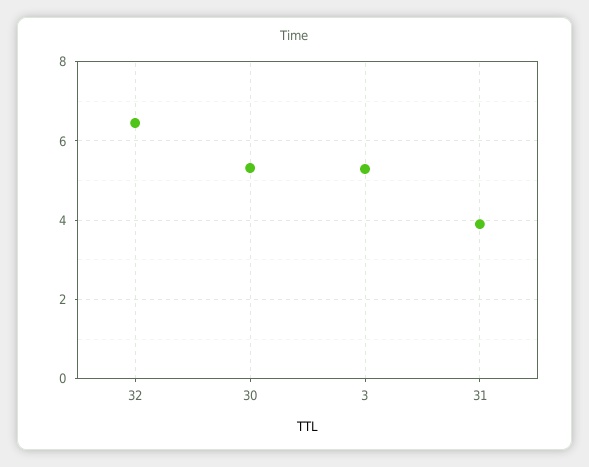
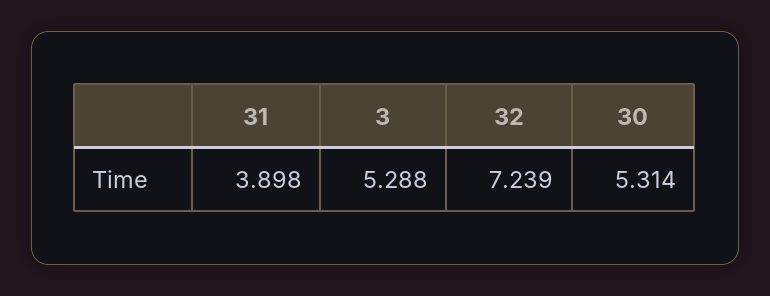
  {
-   "32": 6.4,
+   "32": 7.239,
    "30": 5.314,
    "3": 5.288,
    "31": 3.898
  }

